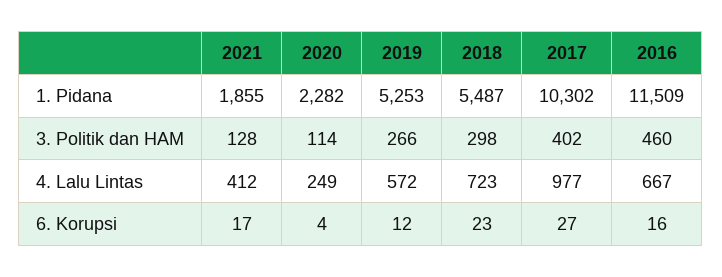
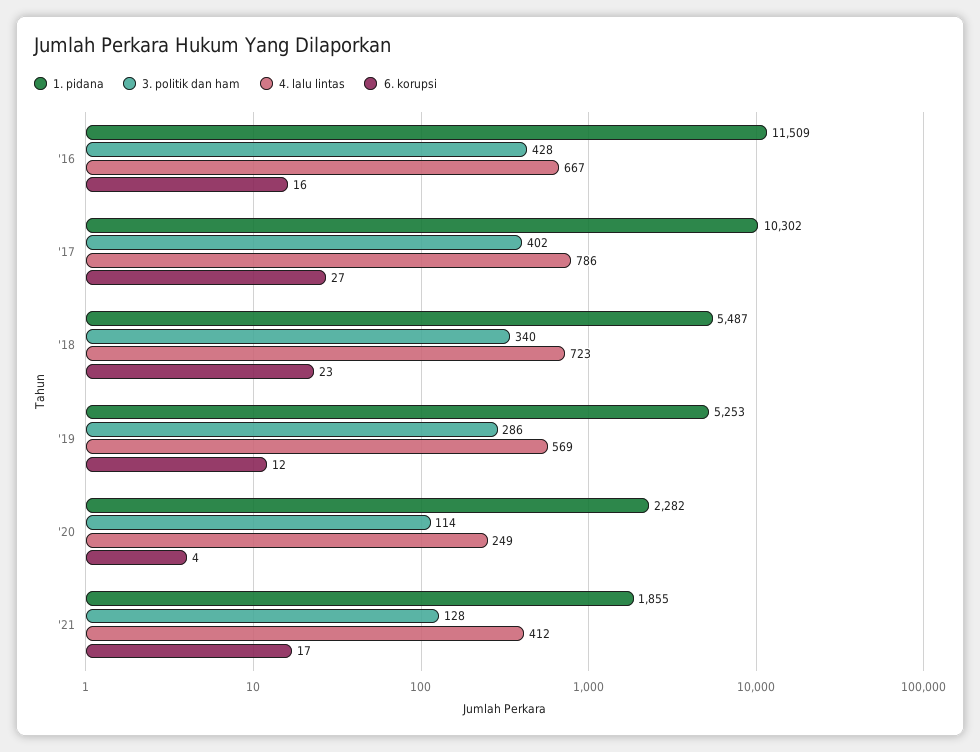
  {
    "1. Pidana": {
      "2021": 1855,
      "2020": 2282,
      "2019": 5253,
      "2018": 5487,
      "2017": 10302,
      "2016": 11509
    },
    "3. Politik dan HAM": {
      "2021": 128,
      "2020": 114,
-     "2019": 266,
+     "2019": 286,
-     "2018": 298,
+     "2018": 340,
      "2017": 402,
-     "2016": 460
+     "2016": 428
    },
    "4. Lalu Lintas": {
      "2021": 412,
      "2020": 249,
-     "2019": 572,
+     "2019": 569,
      "2018": 723,
-     "2017": 977,
+     "2017": 786,
      "2016": 667
    },
    "6. Korupsi": {
      "2021": 17,
      "2020": 4,
      "2019": 12,
      "2018": 23,
      "2017": 27,
      "2016": 16
    }
  }

